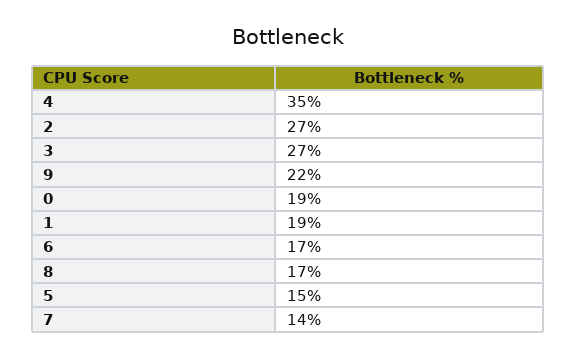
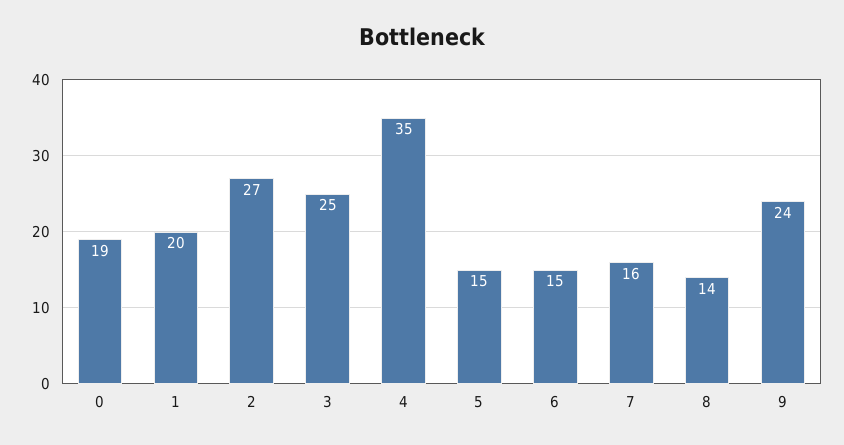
  {
    "4": 35,
    "2": 27,
-   "3": 27,
+   "3": 25,
-   "9": 22,
+   "9": 24,
    "0": 19,
-   "1": 19,
+   "1": 20,
-   "6": 17,
+   "6": 15,
-   "8": 17,
+   "8": 14,
    "5": 15,
-   "7": 14
+   "7": 16
  }

